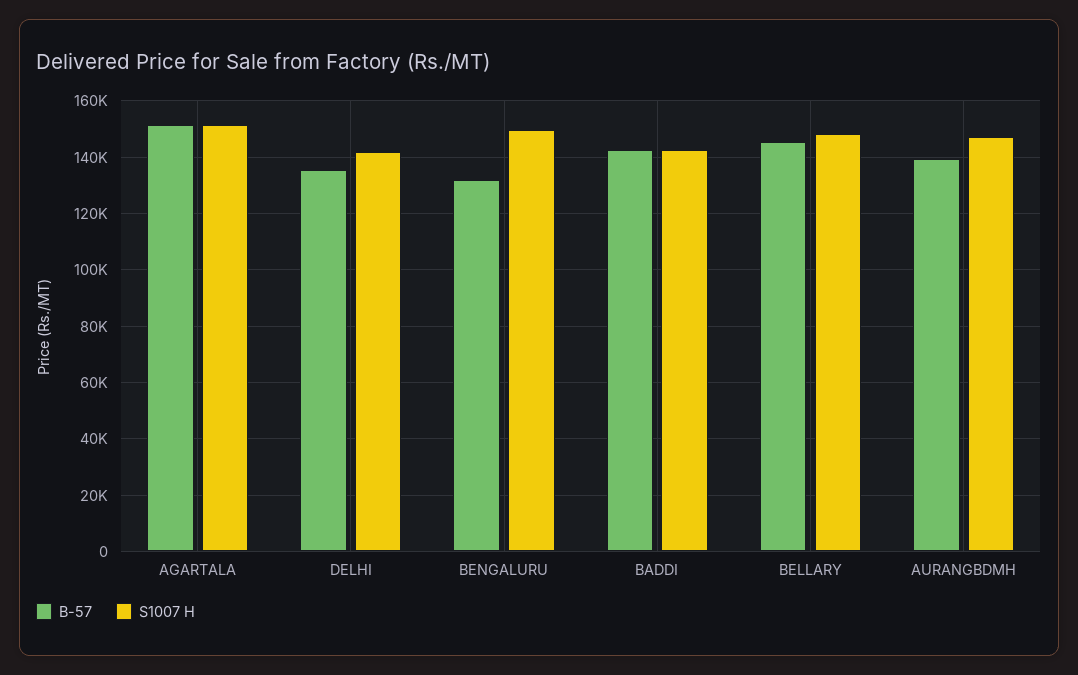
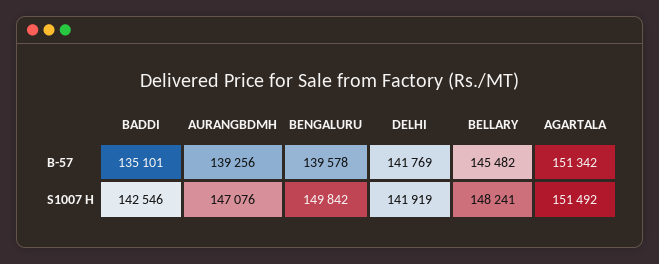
  {
    "B-57": {
      "AGARTALA": 151342,
-     "DELHI": 135000,
+     "DELHI": 141769,
-     "BENGALURU": 132500,
+     "BENGALURU": 139578,
-     "BADDI": 142500,
+     "BADDI": 135101,
      "BELLARY": 145482,
      "AURANGBDMH": 139256
    },
    "S1007 H": {
      "AGARTALA": 151492,
      "DELHI": 141919,
      "BENGALURU": 149842,
      "BADDI": 142546,
      "BELLARY": 148241,
      "AURANGBDMH": 147076
    }
  }

